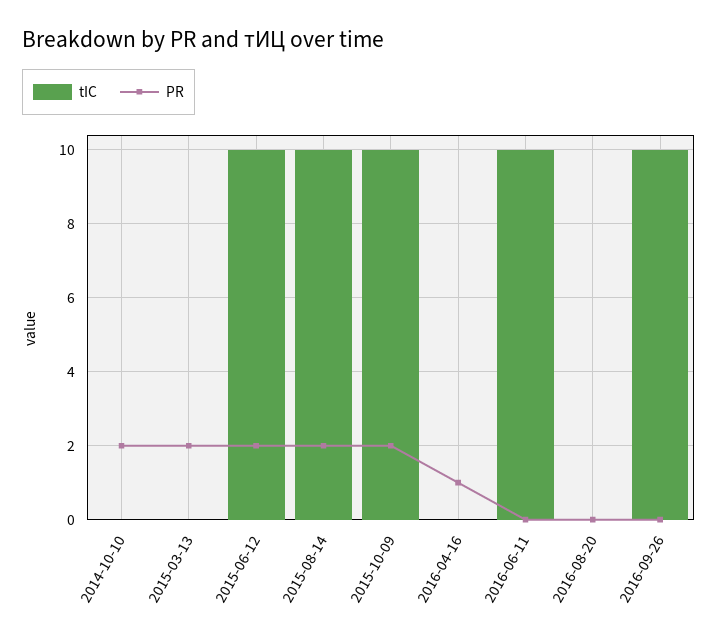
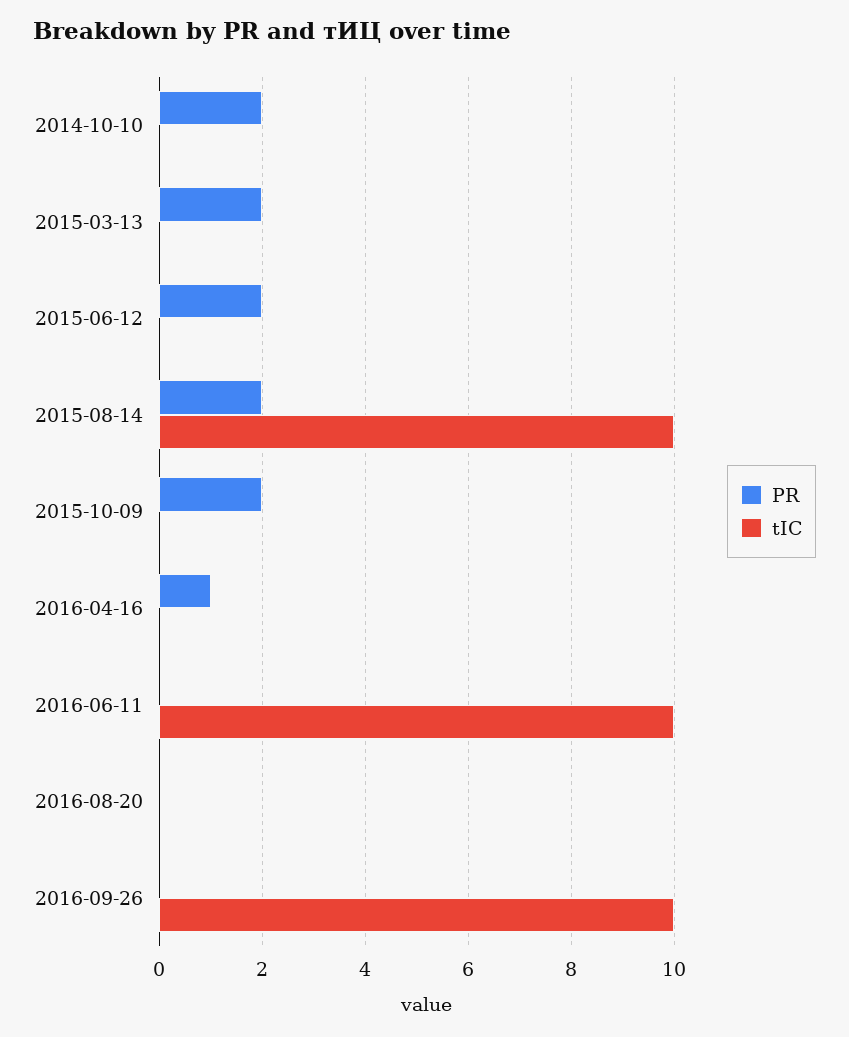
  {
    "tIC": {
      "2014-10-10": 0,
      "2015-03-13": 0,
-     "2015-06-12": 10,
+     "2015-06-12": 0,
      "2015-08-14": 10,
-     "2015-10-09": 10,
+     "2015-10-09": 0,
      "2016-04-16": 0,
      "2016-06-11": 10,
      "2016-08-20": 0,
      "2016-09-26": 10
    },
    "PR": {
      "2014-10-10": 2,
      "2015-03-13": 2,
      "2015-06-12": 2,
      "2015-08-14": 2,
      "2015-10-09": 2,
      "2016-04-16": 1,
      "2016-06-11": 0,
      "2016-08-20": 0,
      "2016-09-26": 0
    }
  }

